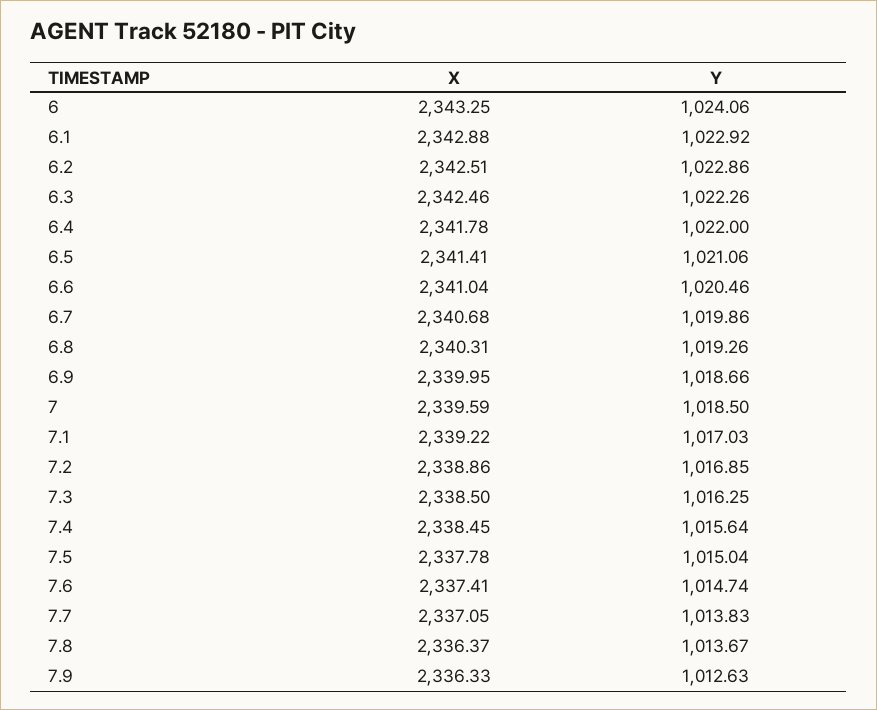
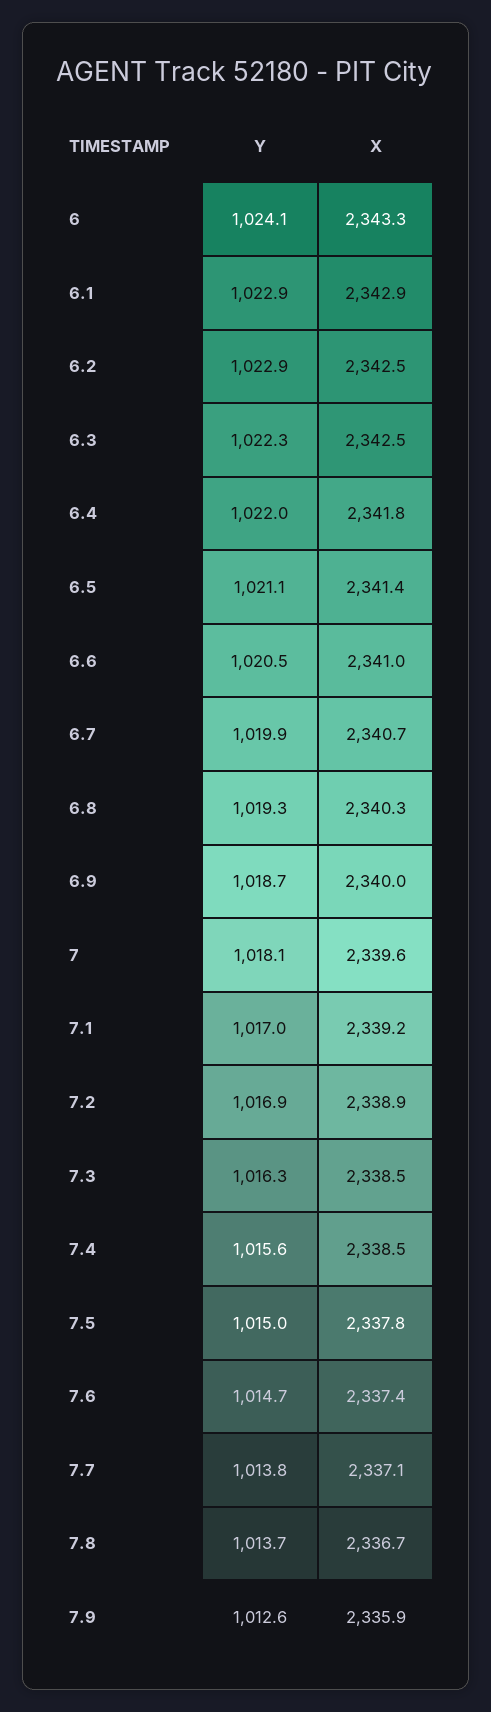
  {
    "X": {
      "6": 2343.25,
      "6.1": 2342.88,
      "6.2": 2342.51,
      "6.3": 2342.46,
      "6.4": 2341.78,
      "6.5": 2341.41,
      "6.6": 2341.04,
      "6.7": 2340.68,
      "6.8": 2340.31,
      "6.9": 2339.95,
      "7": 2339.59,
      "7.1": 2339.22,
      "7.2": 2338.86,
      "7.3": 2338.5,
      "7.4": 2338.45,
      "7.5": 2337.78,
      "7.6": 2337.41,
      "7.7": 2337.05,
-     "7.8": 2336.37,
+     "7.8": 2336.7,
-     "7.9": 2336.33
+     "7.9": 2335.9
    },
    "Y": {
      "6": 1024.06,
      "6.1": 1022.92,
      "6.2": 1022.86,
      "6.3": 1022.26,
      "6.4": 1022,
      "6.5": 1021.06,
      "6.6": 1020.46,
      "6.7": 1019.86,
      "6.8": 1019.26,
      "6.9": 1018.66,
-     "7": 1018.5,
+     "7": 1018.1,
      "7.1": 1017.03,
      "7.2": 1016.85,
      "7.3": 1016.25,
      "7.4": 1015.64,
      "7.5": 1015.04,
      "7.6": 1014.74,
      "7.7": 1013.83,
      "7.8": 1013.67,
      "7.9": 1012.63
    }
  }

